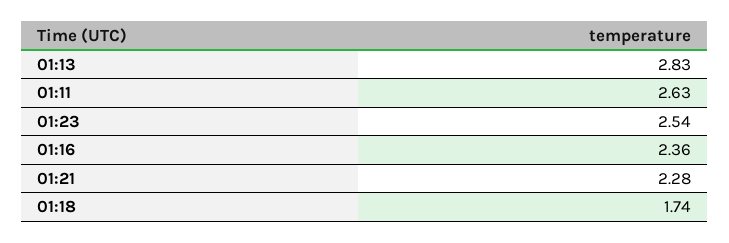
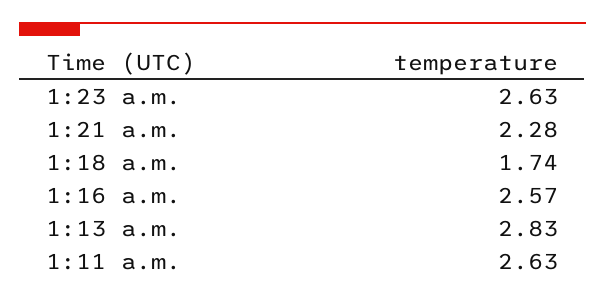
  {
    "01:13": 2.83,
    "01:11": 2.63,
-   "01:23": 2.54,
+   "01:23": 2.63,
-   "01:16": 2.36,
+   "01:16": 2.57,
    "01:21": 2.28,
    "01:18": 1.74
  }

